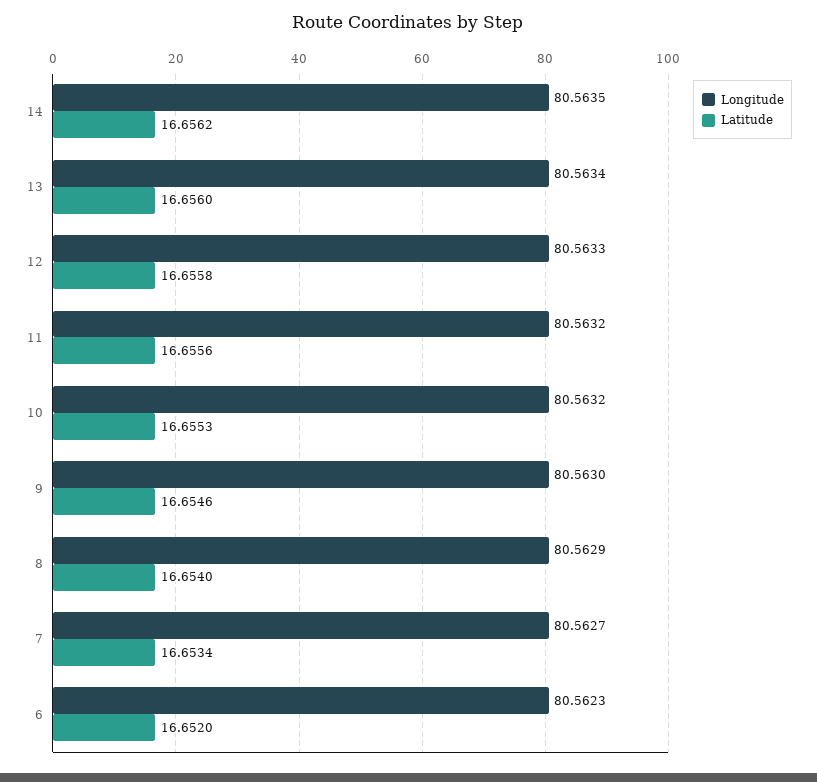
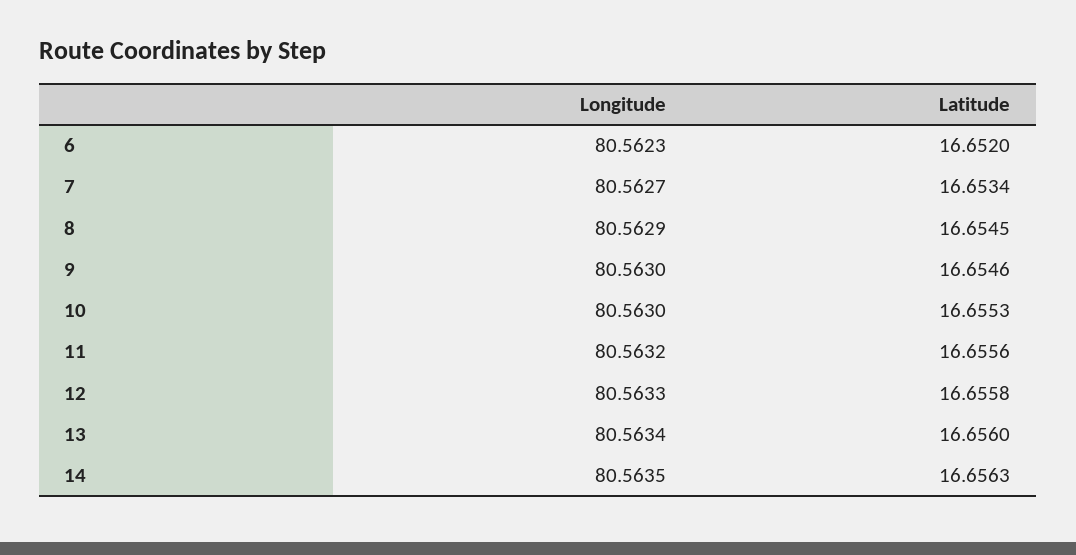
  {
    "Longitude": {
      "14": 80.5635,
      "13": 80.5634,
      "12": 80.5633,
      "11": 80.5632,
-     "10": 80.5632,
+     "10": 80.563,
      "9": 80.563,
      "8": 80.5629,
      "7": 80.5627,
      "6": 80.5623
    },
    "Latitude": {
-     "14": 16.6562,
+     "14": 16.6563,
      "13": 16.656,
      "12": 16.6558,
      "11": 16.6556,
      "10": 16.6553,
      "9": 16.6546,
-     "8": 16.654,
+     "8": 16.6545,
      "7": 16.6534,
      "6": 16.652
    }
  }

